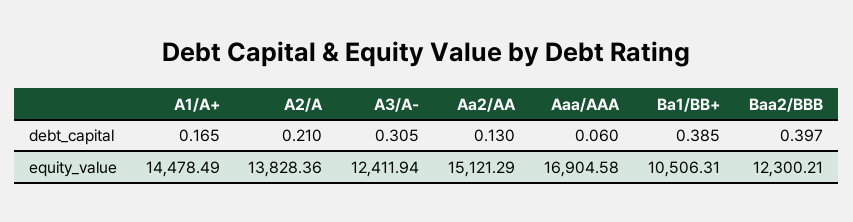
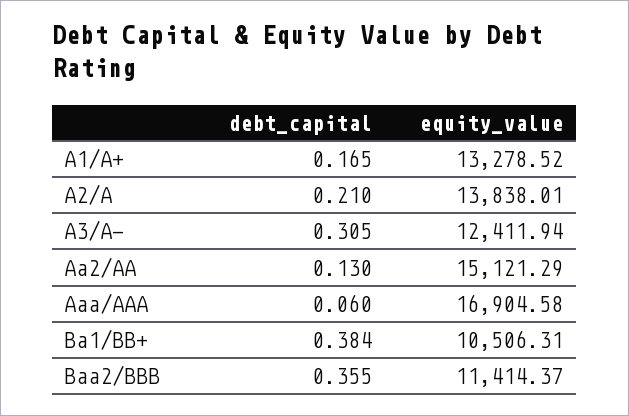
  {
    "A1/A+": {
      "debt_capital": 0.165,
-     "equity_value": 14478.49
+     "equity_value": 13278.52
    },
    "A2/A": {
      "debt_capital": 0.21,
-     "equity_value": 13828.36
+     "equity_value": 13838.01
    },
    "A3/A-": {
      "debt_capital": 0.305,
      "equity_value": 12411.94
    },
    "Aa2/AA": {
      "debt_capital": 0.13,
      "equity_value": 15121.29
    },
    "Aaa/AAA": {
      "debt_capital": 0.06,
      "equity_value": 16904.58
    },
    "Ba1/BB+": {
-     "debt_capital": 0.385,
+     "debt_capital": 0.384,
      "equity_value": 10506.31
    },
    "Baa2/BBB": {
-     "debt_capital": 0.397,
+     "debt_capital": 0.355,
-     "equity_value": 12300.21
+     "equity_value": 11414.37
    }
  }

